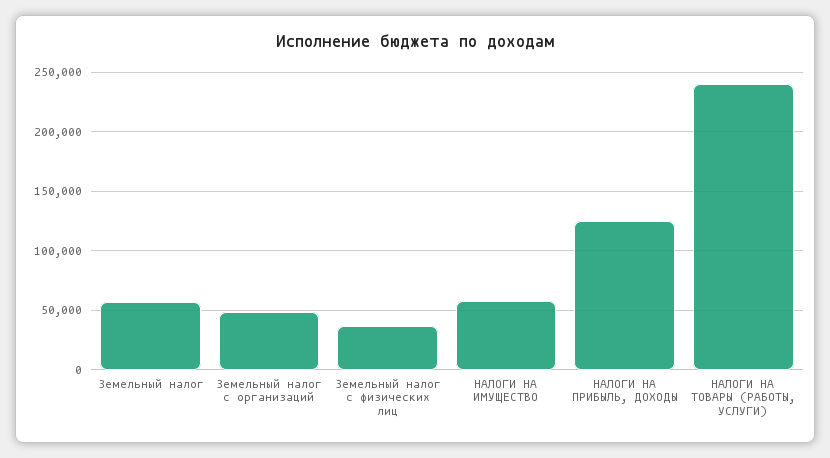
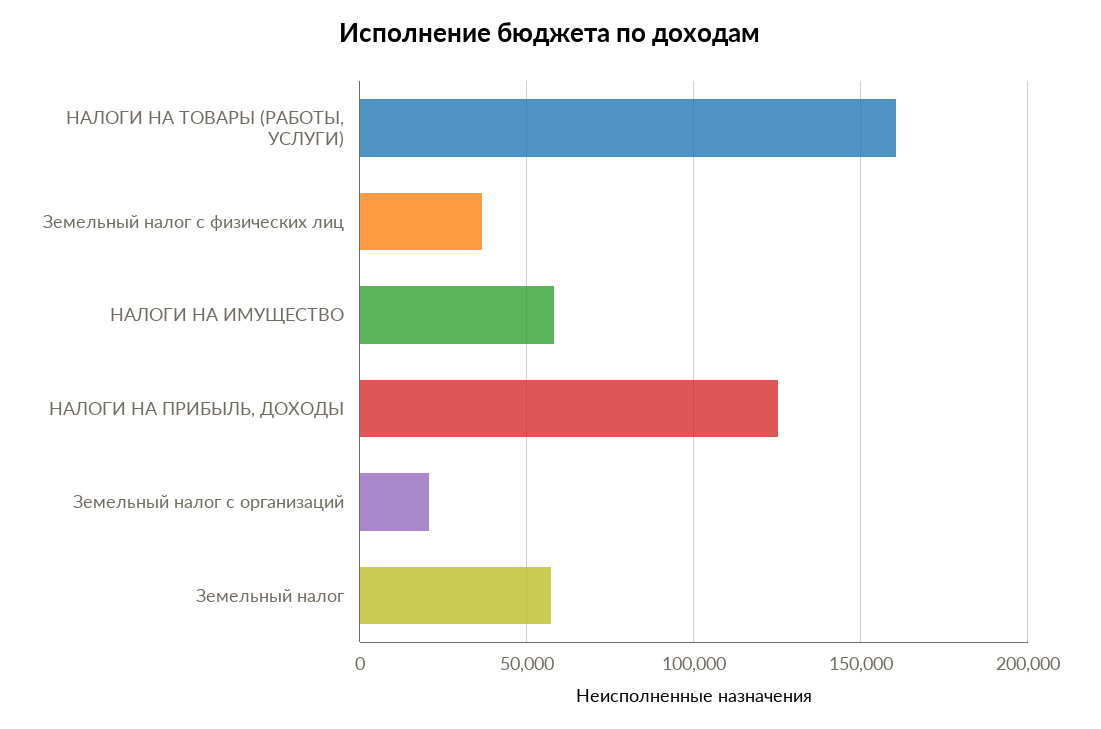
  {
    "Земельный налог": 55000,
-   "Земельный налог с организаций": 50000,
+   "Земельный налог с организаций": 20000,
    "Земельный налог с физических лиц": 35000,
    "НАЛОГИ НА ИМУЩЕСТВО": 60000,
    "НАЛОГИ НА ПРИБЫЛЬ, ДОХОДЫ": 125000,
-   "НАЛОГИ НА ТОВАРЫ (РАБОТЫ, УСЛУГИ)": 240000
+   "НАЛОГИ НА ТОВАРЫ (РАБОТЫ, УСЛУГИ)": 160000
  }

